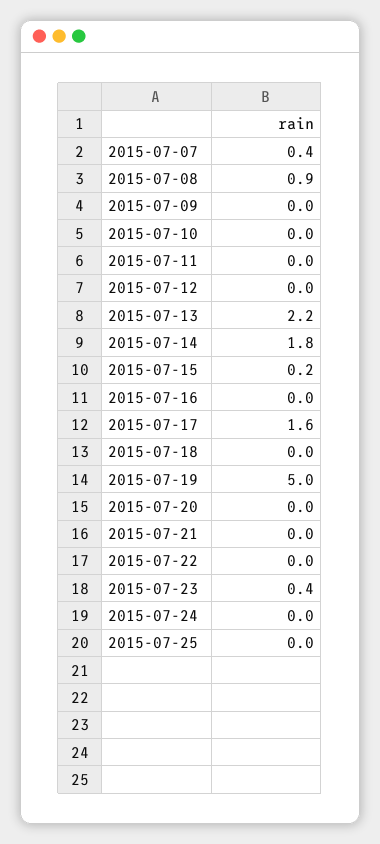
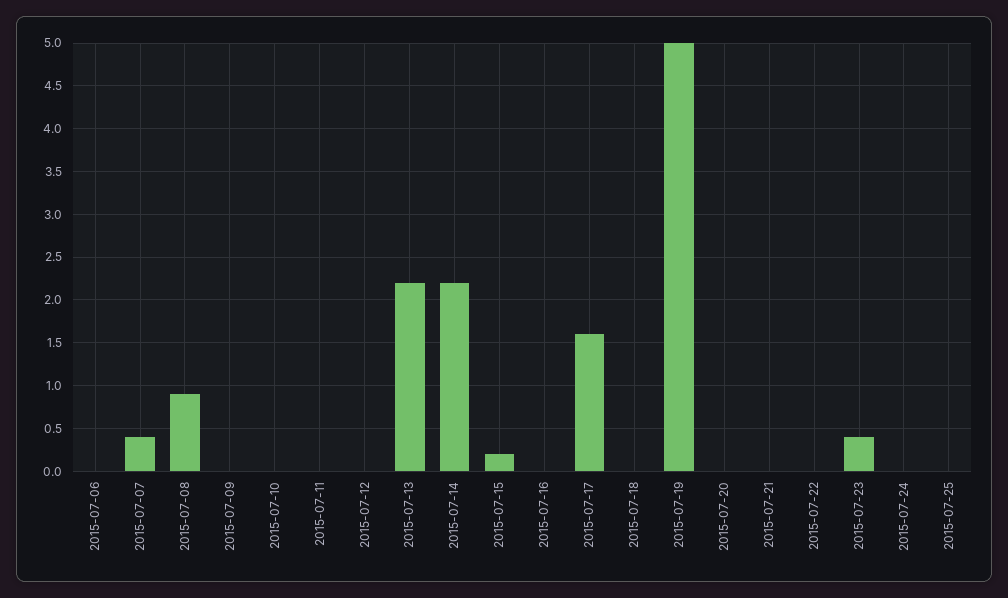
  {
    "2015-07-07": 0.4,
    "2015-07-08": 0.9,
    "2015-07-09": 0,
    "2015-07-10": 0,
    "2015-07-11": 0,
    "2015-07-12": 0,
    "2015-07-13": 2.2,
-   "2015-07-14": 1.8,
+   "2015-07-14": 2.2,
    "2015-07-15": 0.2,
    "2015-07-16": 0,
    "2015-07-17": 1.6,
    "2015-07-18": 0,
    "2015-07-19": 5,
    "2015-07-20": 0,
    "2015-07-21": 0,
    "2015-07-22": 0,
    "2015-07-23": 0.4,
    "2015-07-24": 0,
-   "2015-07-25": 0
+   "2015-07-25": 0,
+   "2015-07-06": 0
  }

